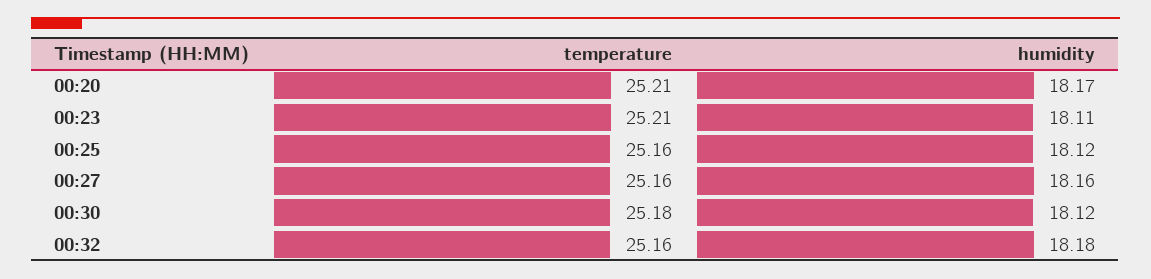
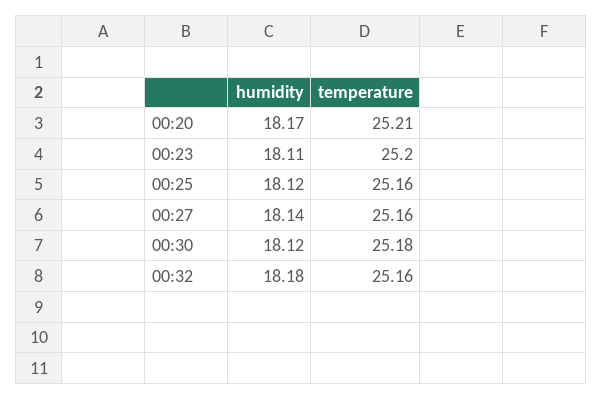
  {
    "temperature": {
      "00:20": 25.21,
-     "00:23": 25.21,
+     "00:23": 25.2,
      "00:25": 25.16,
      "00:27": 25.16,
      "00:30": 25.18,
      "00:32": 25.16
    },
    "humidity": {
      "00:20": 18.17,
      "00:23": 18.11,
      "00:25": 18.12,
-     "00:27": 18.16,
+     "00:27": 18.14,
      "00:30": 18.12,
      "00:32": 18.18
    }
  }

